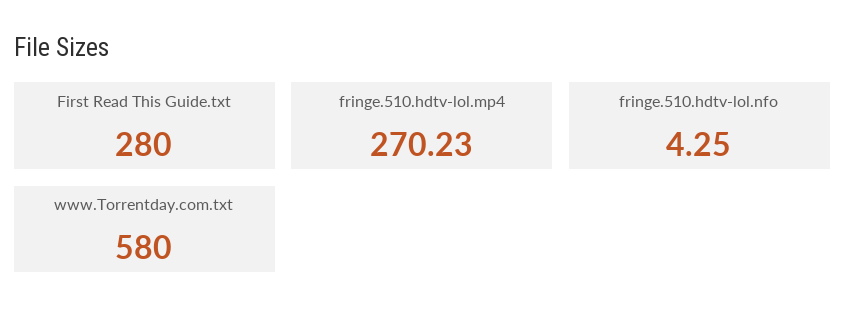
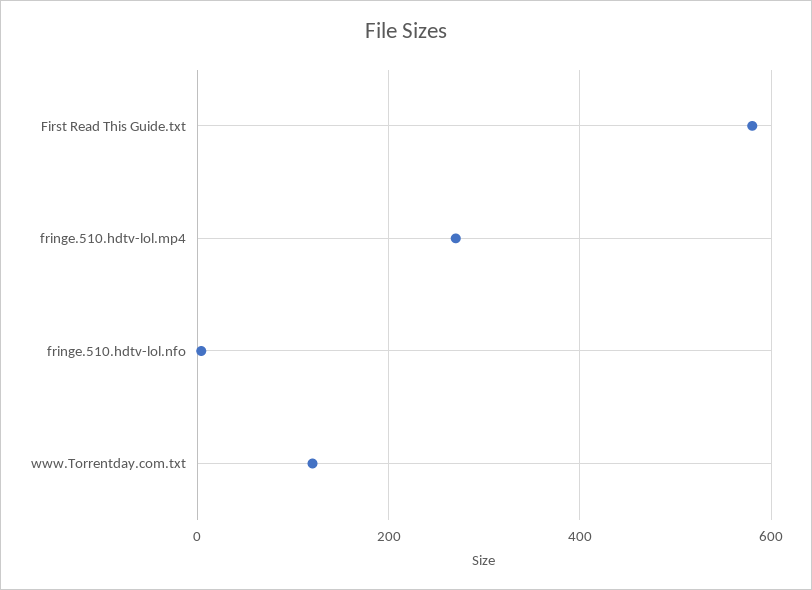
  {
-   "First Read This Guide.txt": 280,
+   "First Read This Guide.txt": 580,
    "fringe.510.hdtv-lol.mp4": 270.23,
    "fringe.510.hdtv-lol.nfo": 4.25,
-   "www.Torrentday.com.txt": 580
+   "www.Torrentday.com.txt": 120
  }

